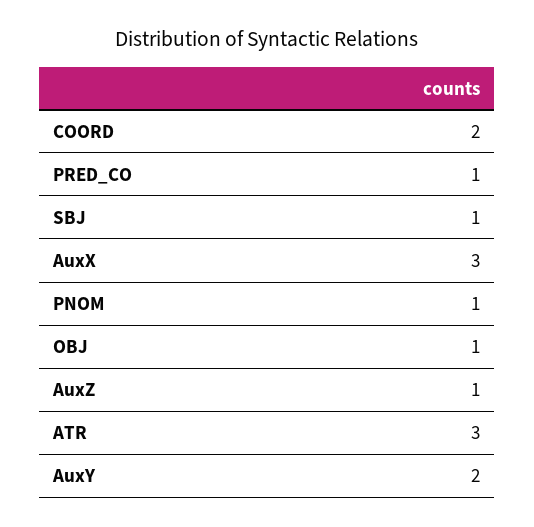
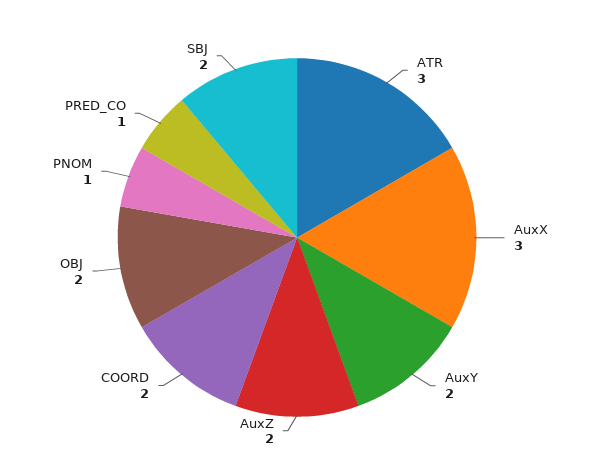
  {
    "COORD": 2,
    "PRED_CO": 1,
-   "SBJ": 1,
+   "SBJ": 2,
    "AuxX": 3,
    "PNOM": 1,
-   "OBJ": 1,
+   "OBJ": 2,
-   "AuxZ": 1,
+   "AuxZ": 2,
    "ATR": 3,
    "AuxY": 2
  }

